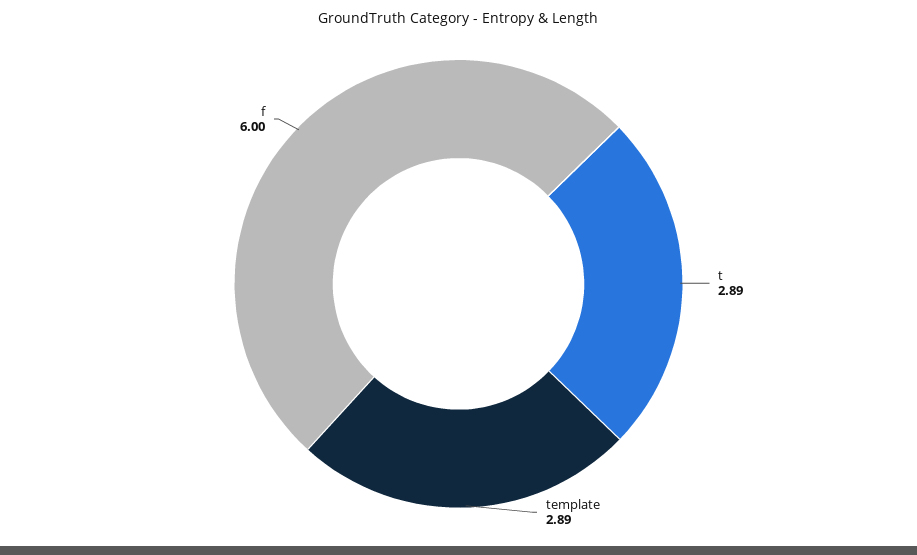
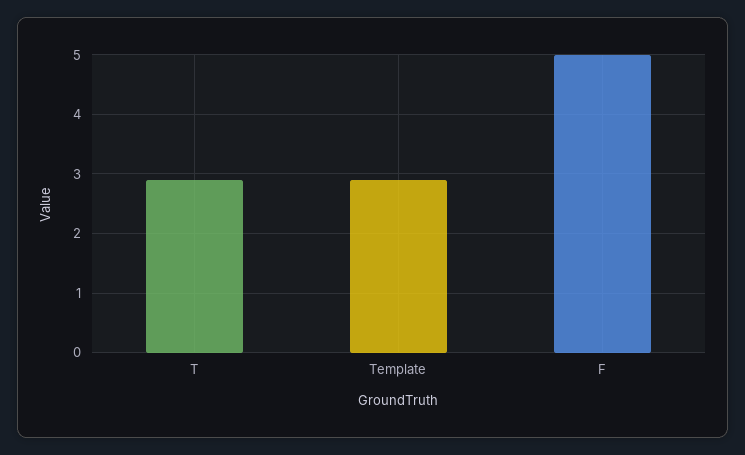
  {
    "t": 2.89,
    "template": 2.89,
-   "f": 6
+   "f": 5
  }

